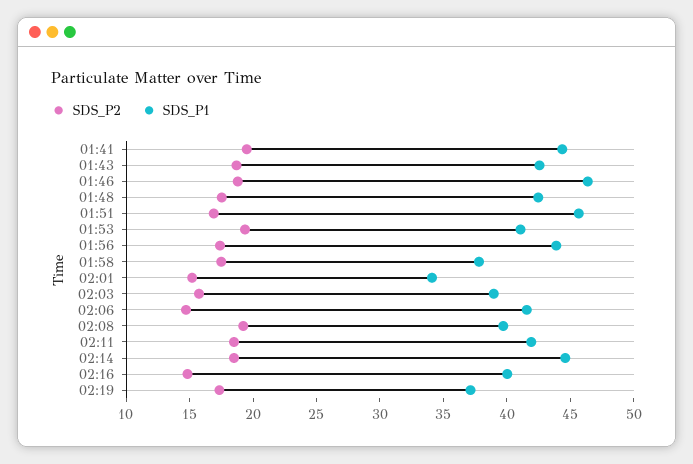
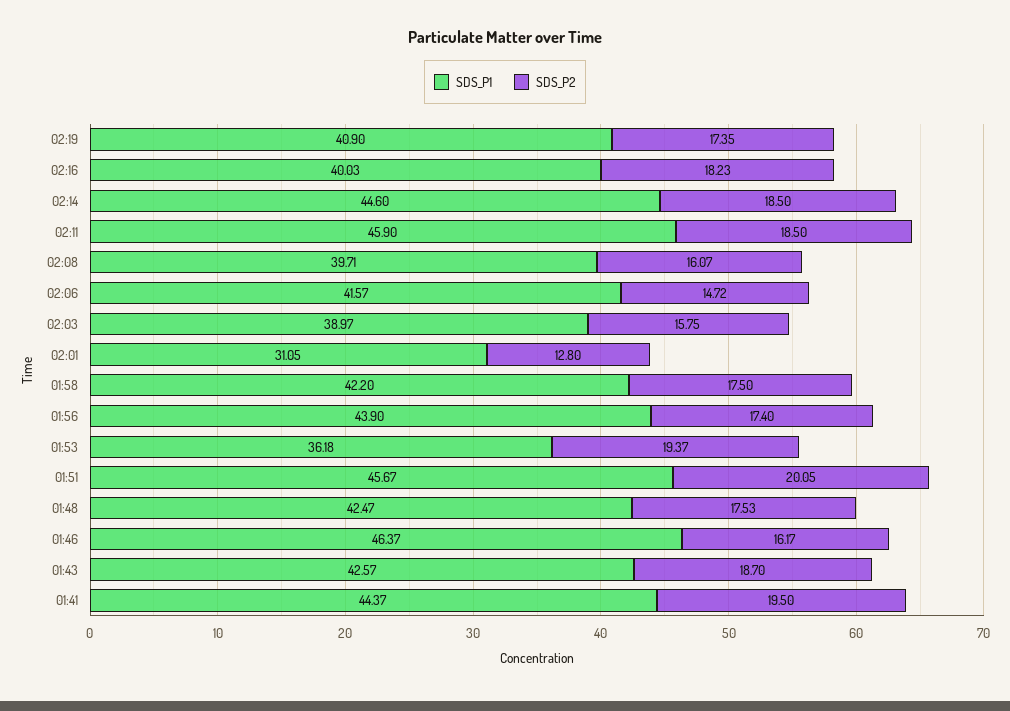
  {
    "SDS_P2": {
      "01:41": 19.5,
      "01:43": 18.7,
-     "01:46": 19,
+     "01:46": 16.17,
      "01:48": 17.53,
-     "01:51": 17,
+     "01:51": 20.05,
      "01:53": 19.37,
      "01:56": 17.4,
      "01:58": 17.5,
-     "02:01": 15,
+     "02:01": 12.8,
      "02:03": 15.75,
      "02:06": 14.72,
-     "02:08": 19,
+     "02:08": 16.07,
      "02:11": 18.5,
      "02:14": 18.5,
-     "02:16": 15,
+     "02:16": 18.23,
      "02:19": 17.35
    },
    "SDS_P1": {
      "01:41": 44.37,
      "01:43": 42.57,
      "01:46": 46.37,
      "01:48": 42.47,
      "01:51": 45.67,
-     "01:53": 41,
+     "01:53": 36.18,
      "01:56": 43.9,
-     "01:58": 38,
+     "01:58": 42.2,
-     "02:01": 34,
+     "02:01": 31.05,
      "02:03": 38.97,
      "02:06": 41.57,
      "02:08": 39.71,
-     "02:11": 42,
+     "02:11": 45.9,
      "02:14": 44.6,
      "02:16": 40.03,
-     "02:19": 37
+     "02:19": 40.9
    }
  }

